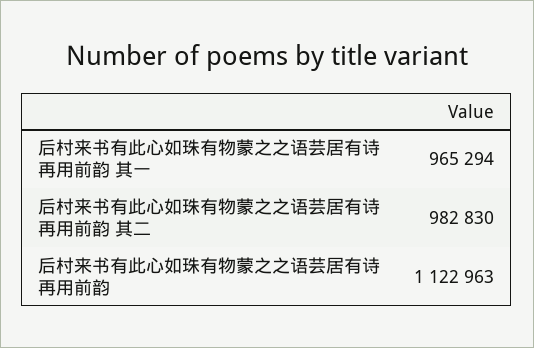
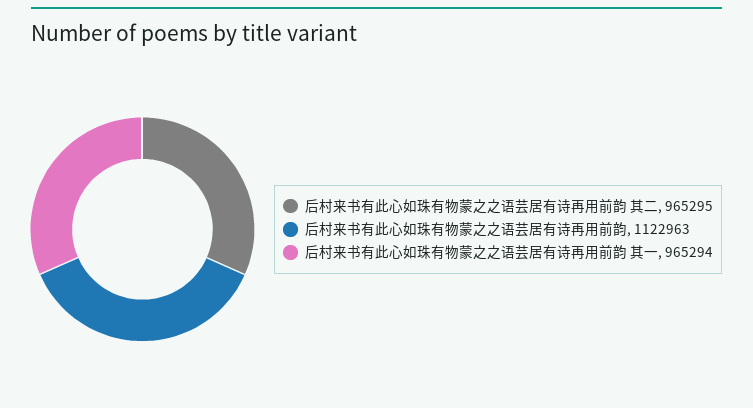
  {
    "后村来书有此心如珠有物蒙之之语芸居有诗再用前韵 其一": 965294,
-   "后村来书有此心如珠有物蒙之之语芸居有诗再用前韵 其二": 982830,
+   "后村来书有此心如珠有物蒙之之语芸居有诗再用前韵 其二": 965295,
    "后村来书有此心如珠有物蒙之之语芸居有诗再用前韵": 1122963
  }

